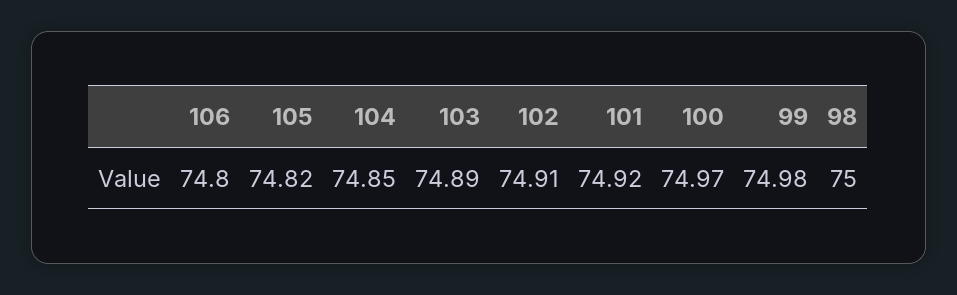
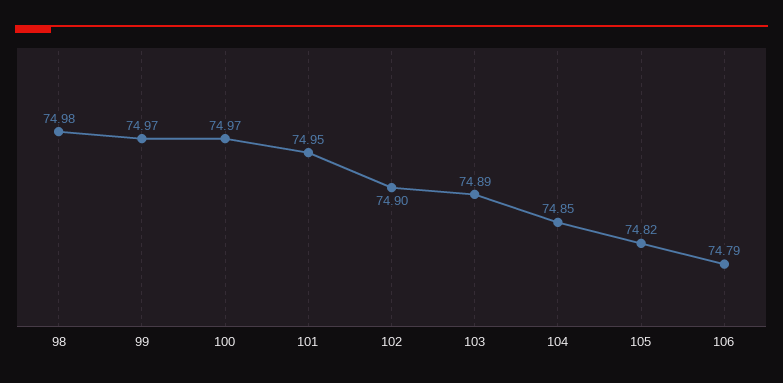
  {
-   "106": 74.8,
+   "106": 74.79,
    "105": 74.82,
    "104": 74.85,
    "103": 74.89,
-   "102": 74.91,
+   "102": 74.9,
-   "101": 74.92,
+   "101": 74.95,
    "100": 74.97,
-   "99": 74.98,
+   "99": 74.97,
-   "98": 75
+   "98": 74.98
  }

